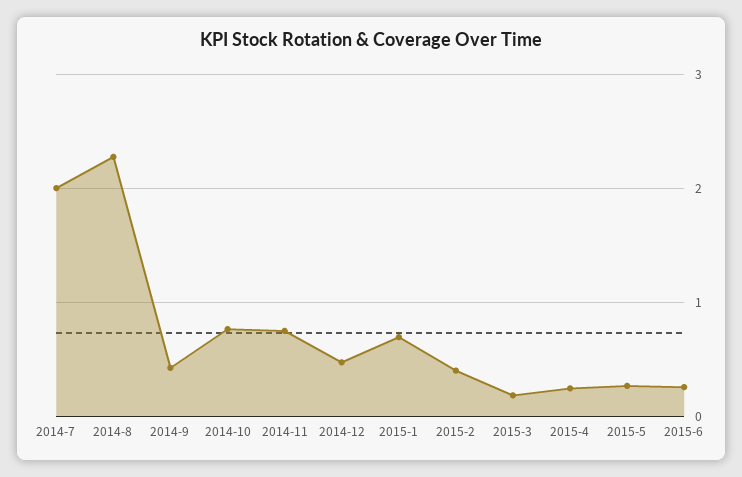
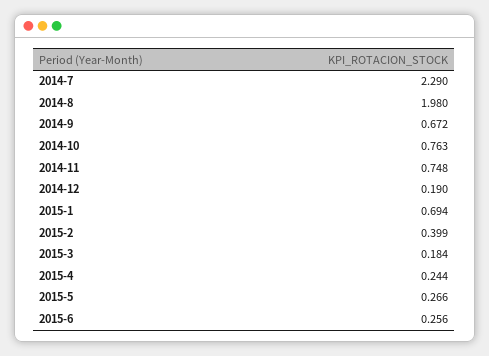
  {
-   "2014-7": 2,
+   "2014-7": 2.29,
-   "2014-8": 2.3,
+   "2014-8": 1.98,
-   "2014-9": 0.4,
+   "2014-9": 0.672,
    "2014-10": 0.763,
    "2014-11": 0.748,
-   "2014-12": 0.5,
+   "2014-12": 0.19,
    "2015-1": 0.694,
    "2015-2": 0.399,
    "2015-3": 0.184,
    "2015-4": 0.244,
    "2015-5": 0.266,
    "2015-6": 0.256
  }

